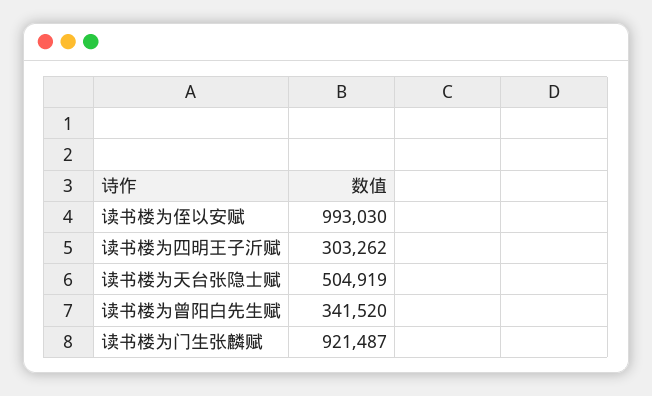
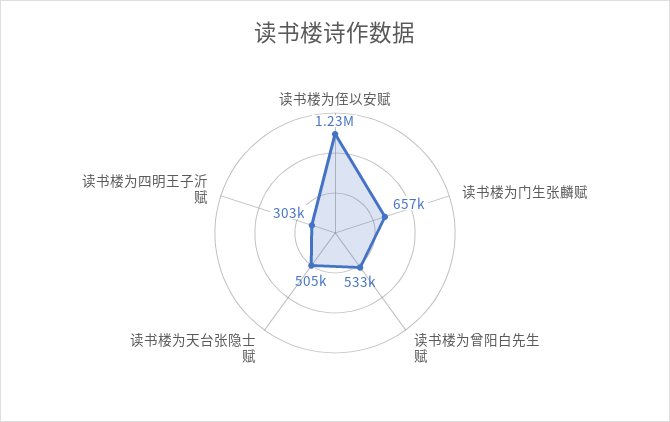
  {
-   "读书楼为侄以安赋": 993030,
+   "读书楼为侄以安赋": 1230000,
    "读书楼为四明王子沂赋": 303262,
    "读书楼为天台张隐士赋": 504919,
-   "读书楼为曾阳白先生赋": 341520,
+   "读书楼为曾阳白先生赋": 533000,
-   "读书楼为门生张麟赋": 921487
+   "读书楼为门生张麟赋": 657000
  }

